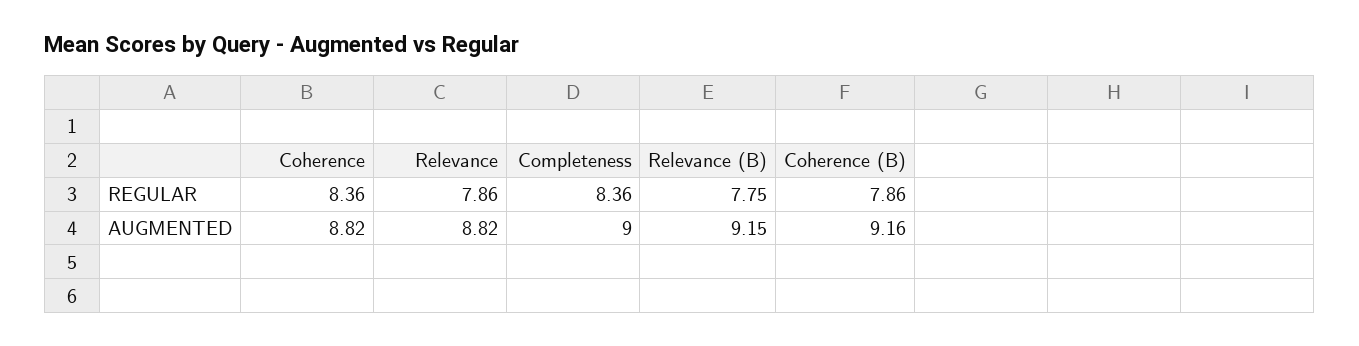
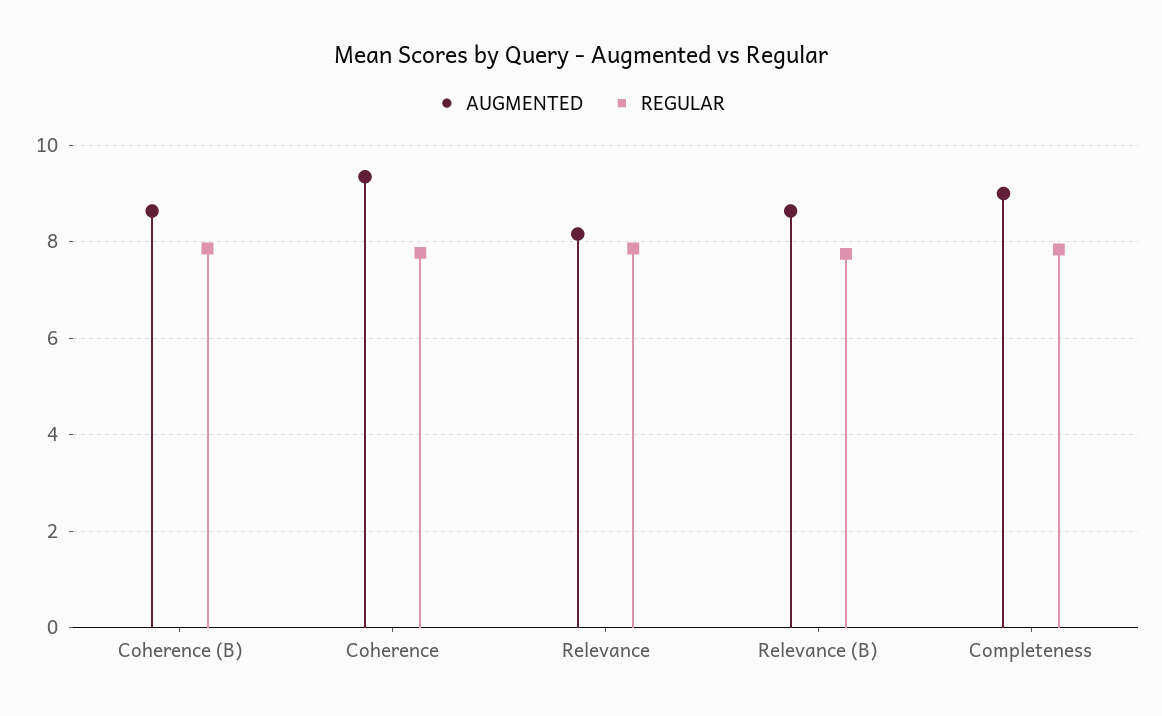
  {
    "REGULAR": {
-     "Coherence": 8.36,
+     "Coherence": 7.8,
      "Relevance": 7.86,
-     "Completeness": 8.36,
+     "Completeness": 7.8,
      "Relevance (B)": 7.75,
      "Coherence (B)": 7.86
    },
    "AUGMENTED": {
-     "Coherence": 8.82,
+     "Coherence": 9.4,
-     "Relevance": 8.82,
+     "Relevance": 8.2,
      "Completeness": 9,
-     "Relevance (B)": 9.15,
+     "Relevance (B)": 8.6,
-     "Coherence (B)": 9.16
+     "Coherence (B)": 8.6
    }
  }

